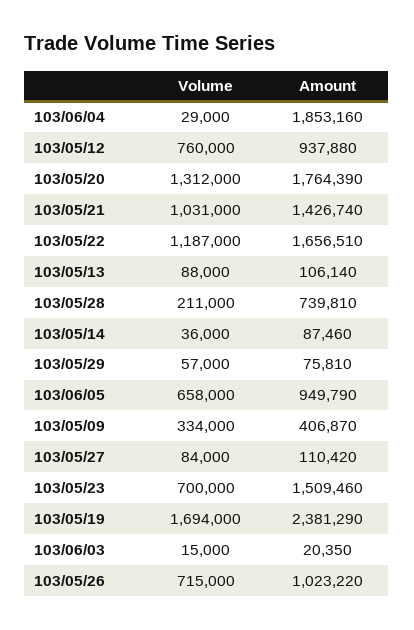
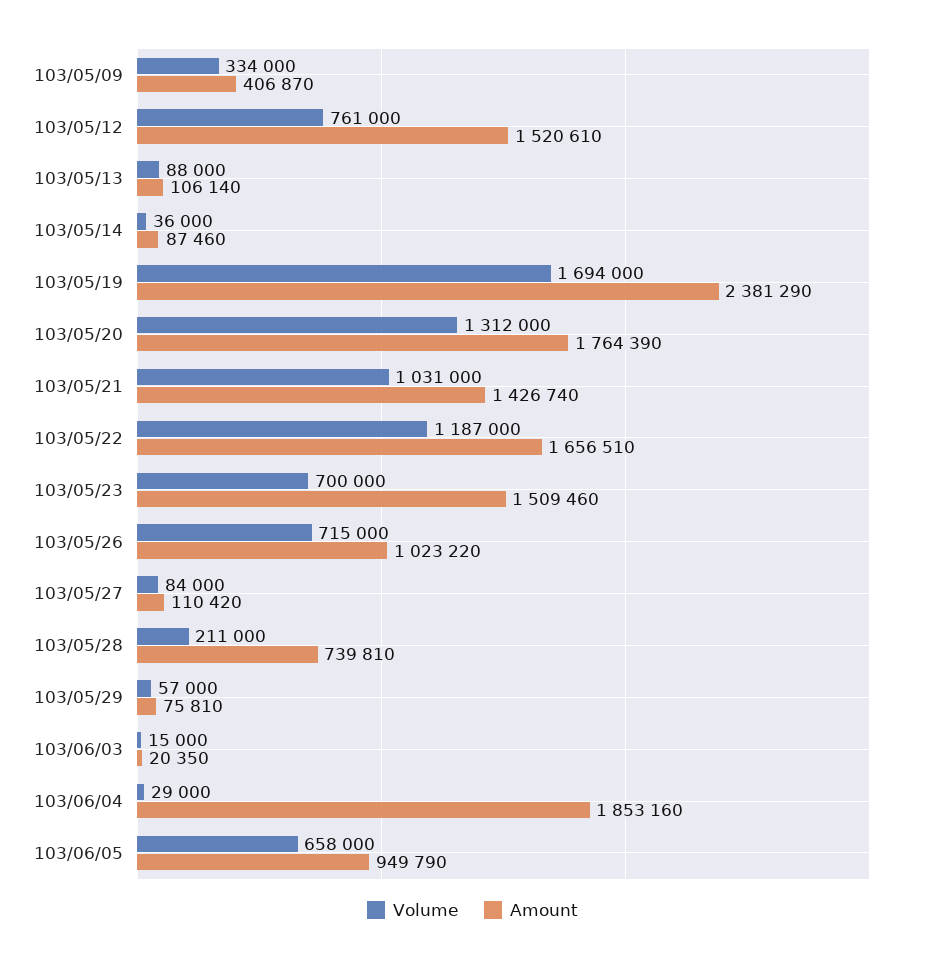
  {
    "Volume": {
      "103/06/04": 29000,
-     "103/05/12": 760000,
+     "103/05/12": 761000,
      "103/05/20": 1312000,
      "103/05/21": 1031000,
      "103/05/22": 1187000,
      "103/05/13": 88000,
      "103/05/28": 211000,
      "103/05/14": 36000,
      "103/05/29": 57000,
      "103/06/05": 658000,
      "103/05/09": 334000,
      "103/05/27": 84000,
      "103/05/23": 700000,
      "103/05/19": 1694000,
      "103/06/03": 15000,
      "103/05/26": 715000
    },
    "Amount": {
      "103/06/04": 1853160,
-     "103/05/12": 937880,
+     "103/05/12": 1520610,
      "103/05/20": 1764390,
      "103/05/21": 1426740,
      "103/05/22": 1656510,
      "103/05/13": 106140,
      "103/05/28": 739810,
      "103/05/14": 87460,
      "103/05/29": 75810,
      "103/06/05": 949790,
      "103/05/09": 406870,
      "103/05/27": 110420,
      "103/05/23": 1509460,
      "103/05/19": 2381290,
      "103/06/03": 20350,
      "103/05/26": 1023220
    }
  }

